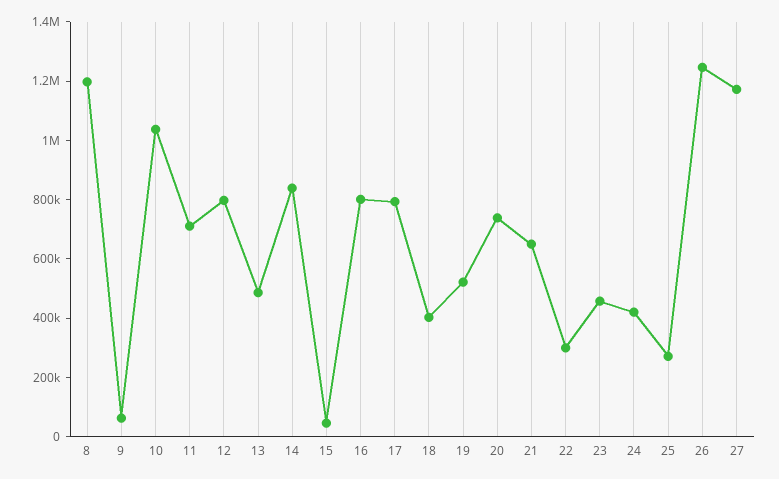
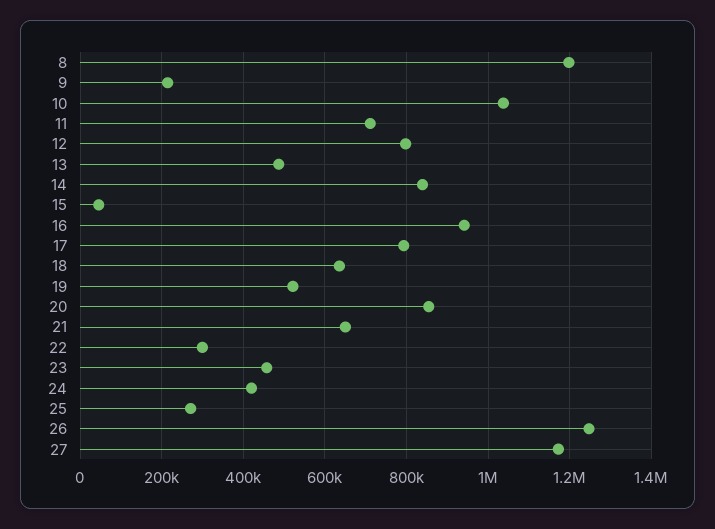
  {
    "8": 1200000,
-   "9": 50000,
+   "9": 220000,
    "10": 1040000,
    "11": 720000,
    "12": 800000,
    "13": 480000,
    "14": 840000,
    "15": 40000,
-   "16": 800000,
+   "16": 940000,
    "17": 800000,
-   "18": 400000,
+   "18": 640000,
    "19": 520000,
-   "20": 750000,
+   "20": 860000,
    "21": 660000,
    "22": 300000,
    "23": 460000,
    "24": 420000,
    "25": 280000,
    "26": 1240000,
    "27": 1180000
  }

